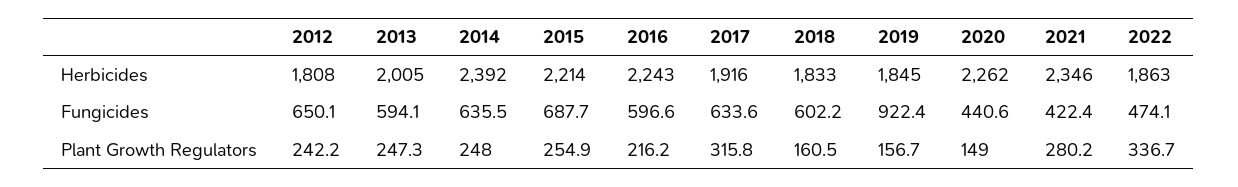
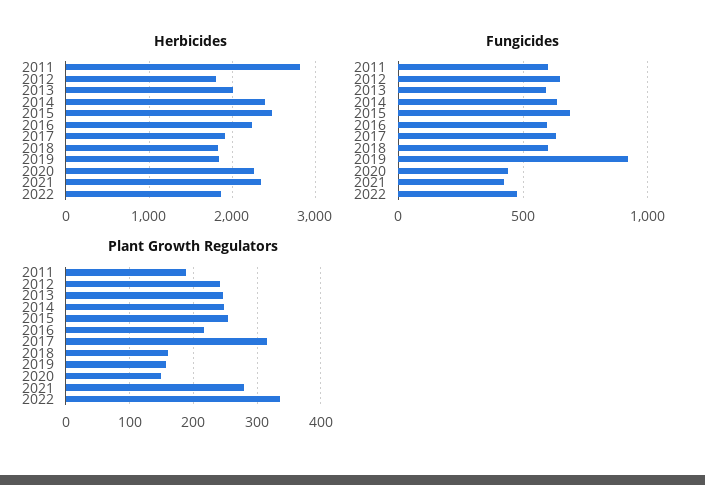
  {
    "Herbicides": {
      "2012": 1808,
      "2013": 2005,
      "2014": 2392,
-     "2015": 2214,
+     "2015": 2500,
      "2016": 2243,
      "2017": 1916,
      "2018": 1833,
      "2019": 1845,
      "2020": 2262,
      "2021": 2346,
-     "2022": 1863
+     "2022": 1863,
+     "2011": 2800
    },
    "Fungicides": {
      "2012": 650.1,
      "2013": 594.1,
      "2014": 635.5,
      "2015": 687.7,
      "2016": 596.6,
      "2017": 633.6,
      "2018": 602.2,
      "2019": 922.4,
      "2020": 440.6,
      "2021": 422.4,
-     "2022": 474.1
+     "2022": 474.1,
+     "2011": 600
    },
    "Plant Growth Regulators": {
      "2012": 242.2,
      "2013": 247.3,
      "2014": 248,
      "2015": 254.9,
      "2016": 216.2,
      "2017": 315.8,
      "2018": 160.5,
      "2019": 156.7,
      "2020": 149,
      "2021": 280.2,
-     "2022": 336.7
+     "2022": 336.7,
+     "2011": 190
    }
  }

